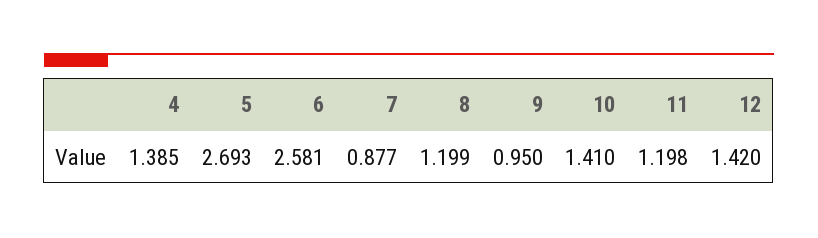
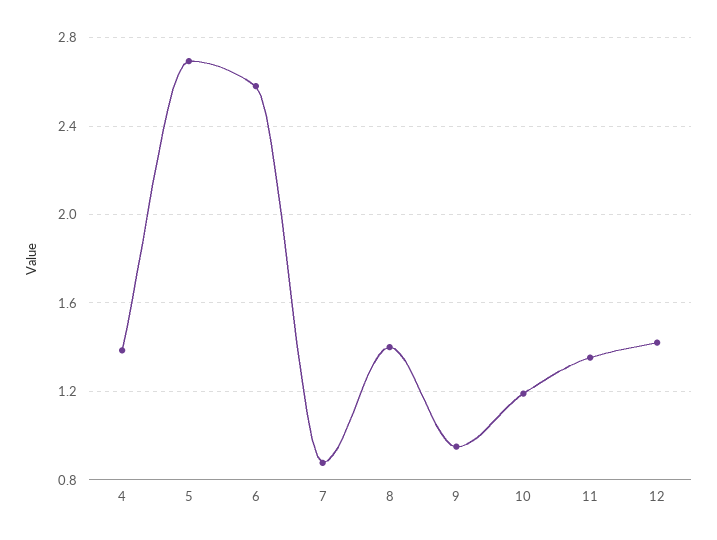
  {
    "4": 1.385,
    "5": 2.693,
    "6": 2.581,
    "7": 0.877,
-   "8": 1.199,
+   "8": 1.4,
    "9": 0.95,
-   "10": 1.41,
+   "10": 1.2,
-   "11": 1.198,
+   "11": 1.35,
    "12": 1.42
  }

